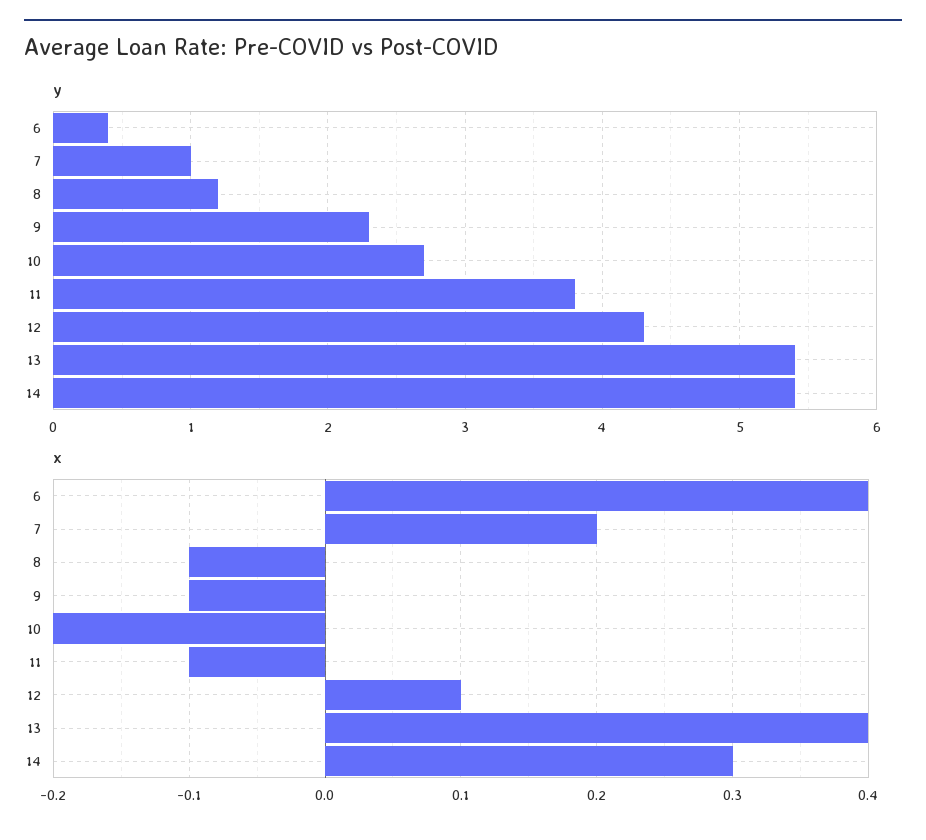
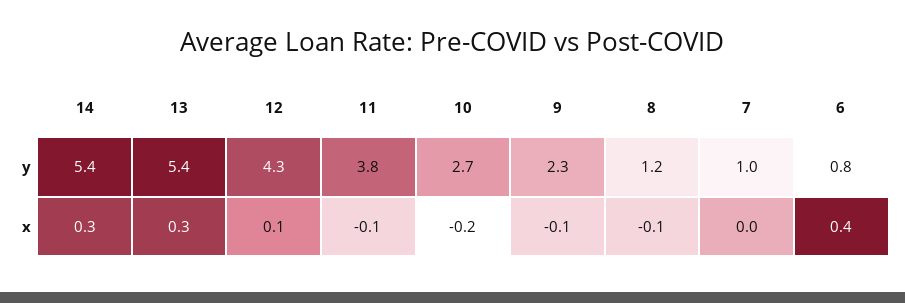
  {
    "y": {
-     "6": 0.4,
+     "6": 0.8,
      "7": 1,
      "8": 1.2,
      "9": 2.3,
      "10": 2.7,
      "11": 3.8,
      "12": 4.3,
      "13": 5.4,
      "14": 5.4
    },
    "x": {
      "6": 0.4,
-     "7": 0.2,
+     "7": 0,
      "8": -0.1,
      "9": -0.1,
      "10": -0.2,
      "11": -0.1,
      "12": 0.1,
-     "13": 0.4,
+     "13": 0.3,
      "14": 0.3
    }
  }

